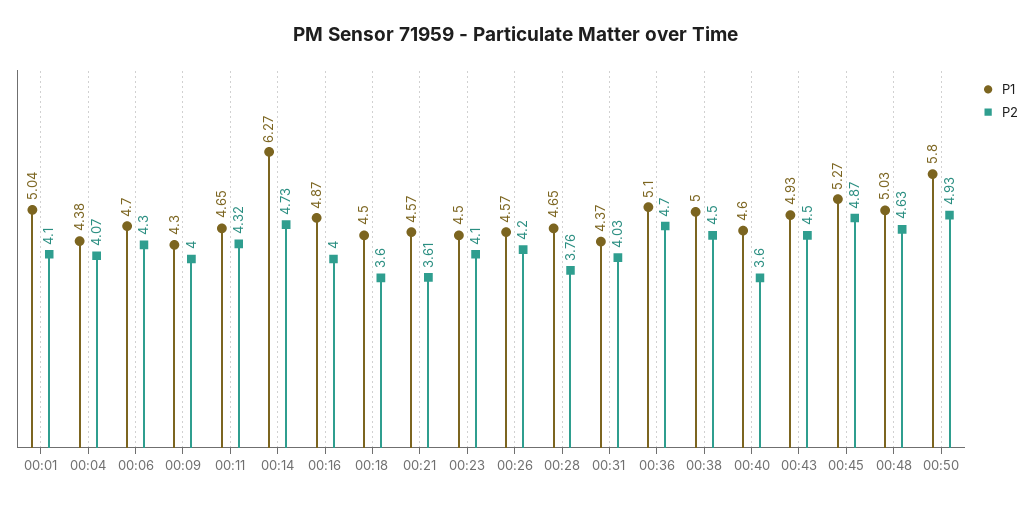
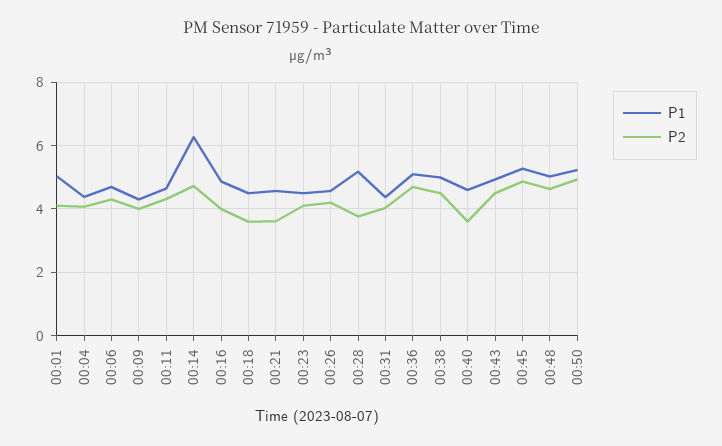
  {
    "P1": {
      "00:01": 5.04,
      "00:04": 4.38,
      "00:06": 4.7,
      "00:09": 4.3,
      "00:11": 4.65,
      "00:14": 6.27,
      "00:16": 4.87,
      "00:18": 4.5,
      "00:21": 4.57,
      "00:23": 4.5,
      "00:26": 4.57,
-     "00:28": 4.65,
+     "00:28": 5.2,
      "00:31": 4.37,
      "00:36": 5.1,
      "00:38": 5,
      "00:40": 4.6,
      "00:43": 4.93,
      "00:45": 5.27,
      "00:48": 5.03,
-     "00:50": 5.8
+     "00:50": 5.2
    },
    "P2": {
      "00:01": 4.1,
      "00:04": 4.07,
      "00:06": 4.3,
      "00:09": 4,
      "00:11": 4.32,
      "00:14": 4.73,
      "00:16": 4,
      "00:18": 3.6,
      "00:21": 3.61,
      "00:23": 4.1,
      "00:26": 4.2,
      "00:28": 3.76,
      "00:31": 4.03,
      "00:36": 4.7,
      "00:38": 4.5,
      "00:40": 3.6,
      "00:43": 4.5,
      "00:45": 4.87,
      "00:48": 4.63,
      "00:50": 4.93
    }
  }

